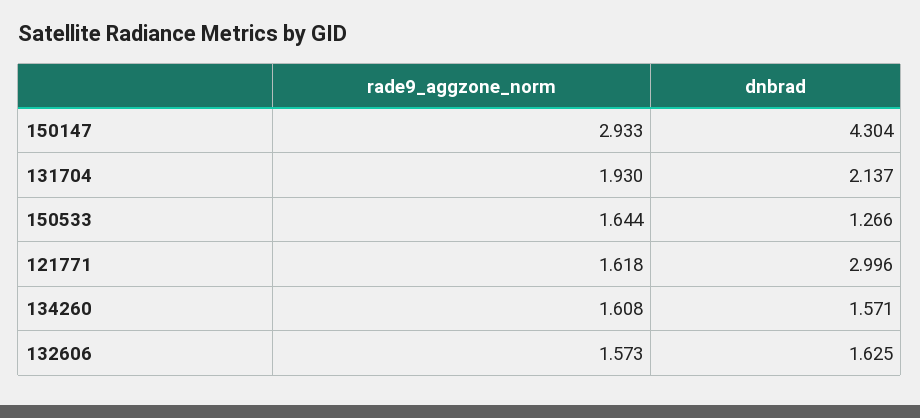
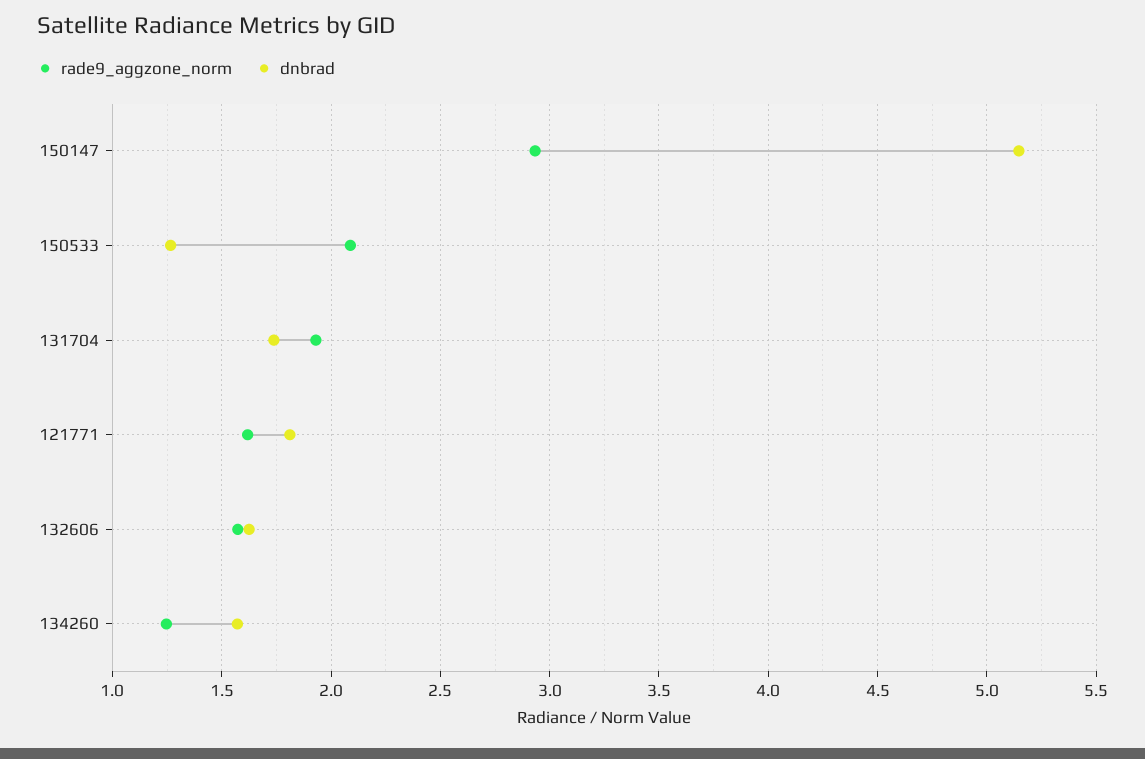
  {
    "rade9_aggzone_norm": {
      "150147": 2.933,
      "131704": 1.93,
-     "150533": 1.644,
+     "150533": 2.1,
      "121771": 1.618,
-     "134260": 1.608,
+     "134260": 1.25,
      "132606": 1.573
    },
    "dnbrad": {
-     "150147": 4.304,
+     "150147": 5.15,
-     "131704": 2.137,
+     "131704": 1.75,
      "150533": 1.266,
-     "121771": 2.996,
+     "121771": 1.8,
      "134260": 1.571,
      "132606": 1.625
    }
  }

